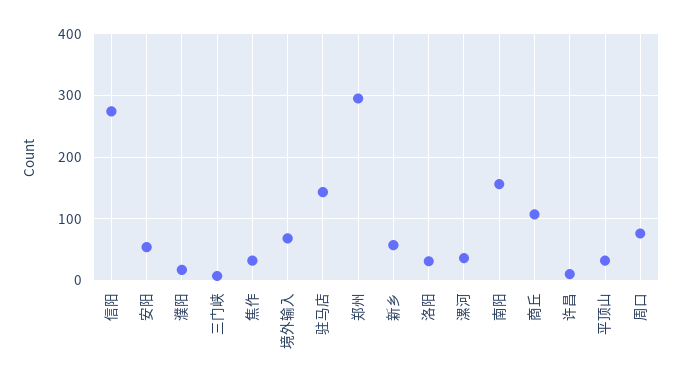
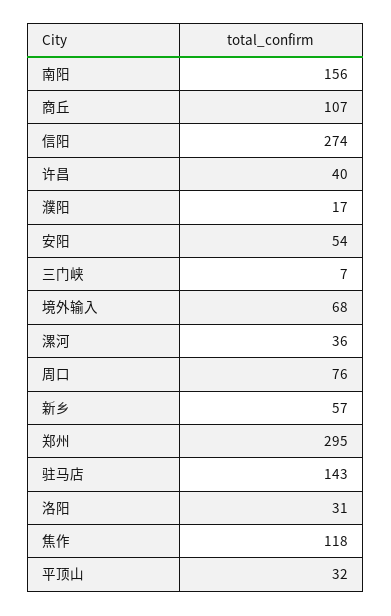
  {
    "信阳": 274,
    "安阳": 54,
    "濮阳": 17,
    "三门峡": 7,
-   "焦作": 30,
+   "焦作": 118,
    "境外输入": 68,
    "驻马店": 143,
    "郑州": 295,
    "新乡": 57,
    "洛阳": 31,
    "漯河": 36,
    "南阳": 156,
    "商丘": 107,
-   "许昌": 10,
+   "许昌": 40,
    "平顶山": 32,
    "周口": 76
  }

